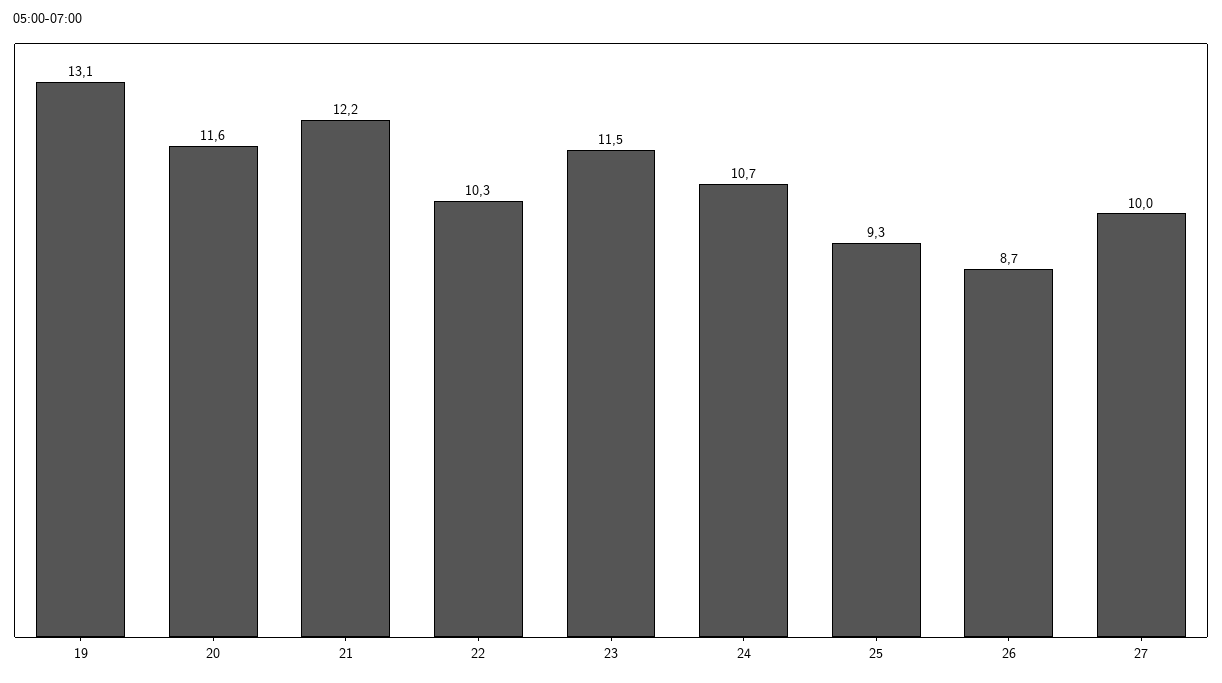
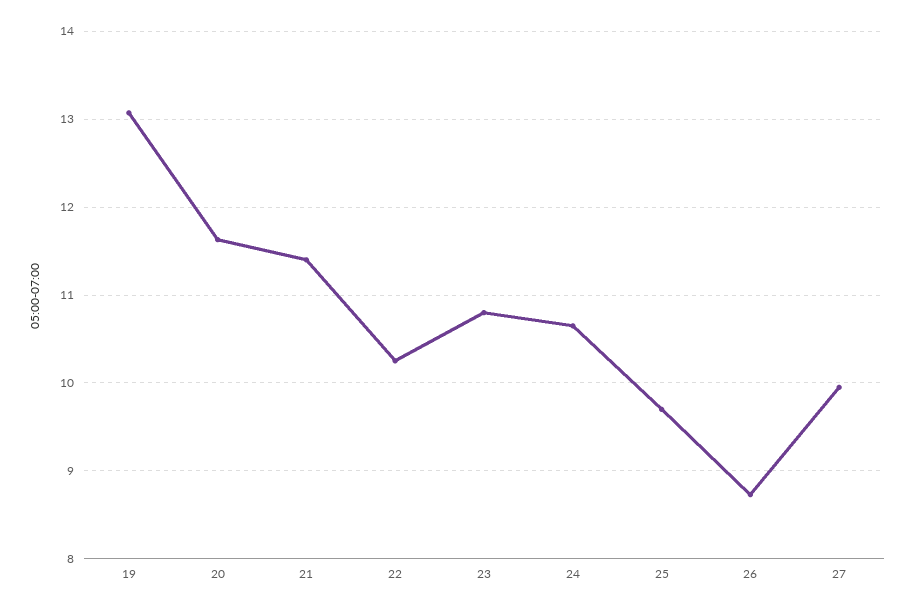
  {
    "19": 13.1,
    "20": 11.6,
-   "21": 12.2,
+   "21": 11.4,
    "22": 10.3,
-   "23": 11.5,
+   "23": 10.8,
    "24": 10.7,
-   "25": 9.3,
+   "25": 9.7,
    "26": 8.7,
    "27": 10
  }

